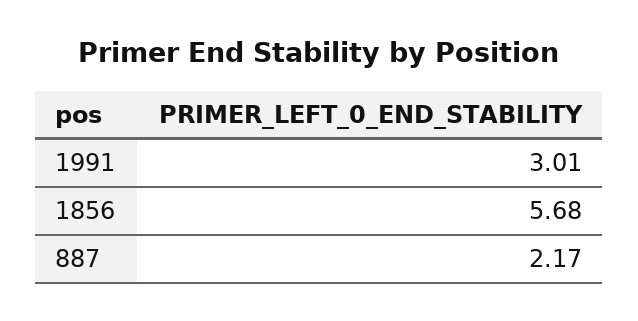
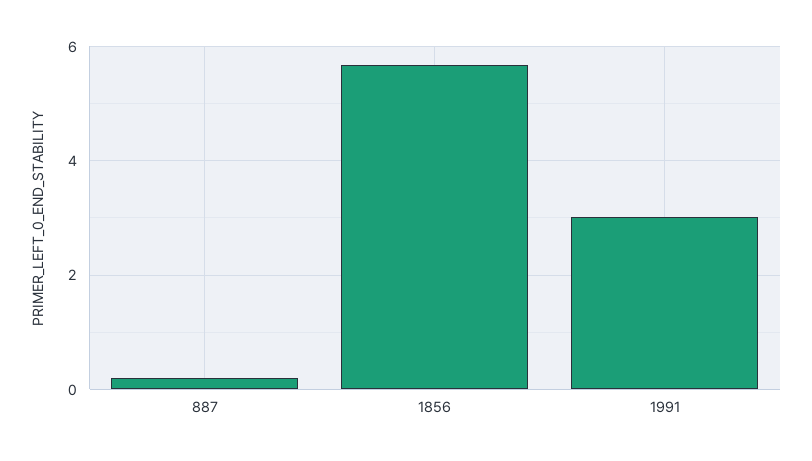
  {
    "1991": 3.01,
    "1856": 5.68,
-   "887": 2.17
+   "887": 0.2
  }

